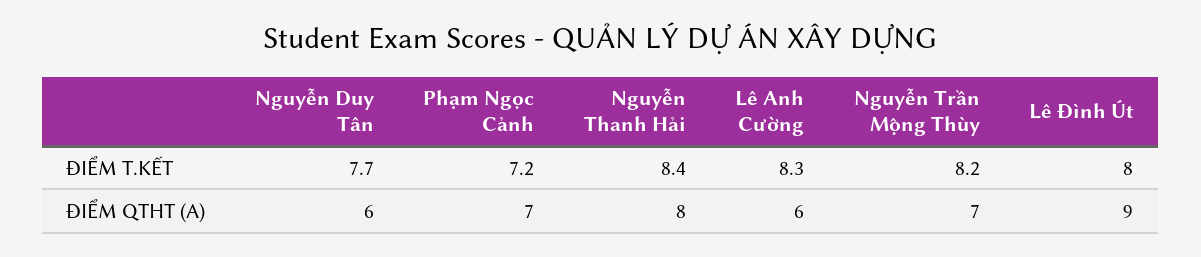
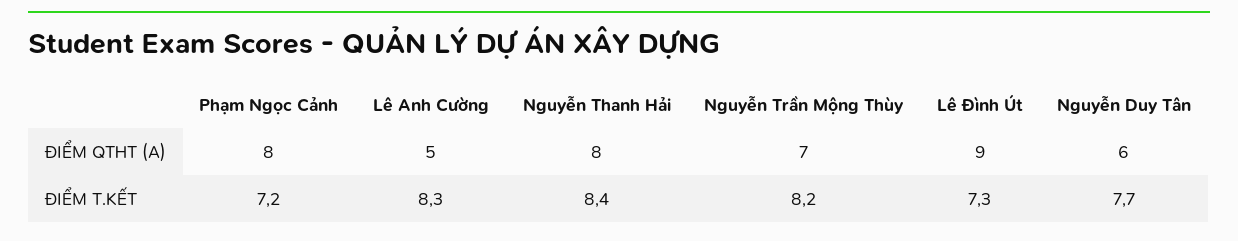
  {
    "Nguyễn Duy Tân": {
      "ĐIỂM T.KẾT": 7.7,
      "ĐIỂM QTHT (A)": 6
    },
    "Phạm Ngọc Cảnh": {
      "ĐIỂM T.KẾT": 7.2,
-     "ĐIỂM QTHT (A)": 7
+     "ĐIỂM QTHT (A)": 8
    },
    "Nguyễn Thanh Hải": {
      "ĐIỂM T.KẾT": 8.4,
      "ĐIỂM QTHT (A)": 8
    },
    "Lê Anh Cường": {
      "ĐIỂM T.KẾT": 8.3,
-     "ĐIỂM QTHT (A)": 6
+     "ĐIỂM QTHT (A)": 5
    },
    "Nguyễn Trần Mộng Thùy": {
      "ĐIỂM T.KẾT": 8.2,
      "ĐIỂM QTHT (A)": 7
    },
    "Lê Đình Út": {
-     "ĐIỂM T.KẾT": 8,
+     "ĐIỂM T.KẾT": 7.3,
      "ĐIỂM QTHT (A)": 9
    }
  }

